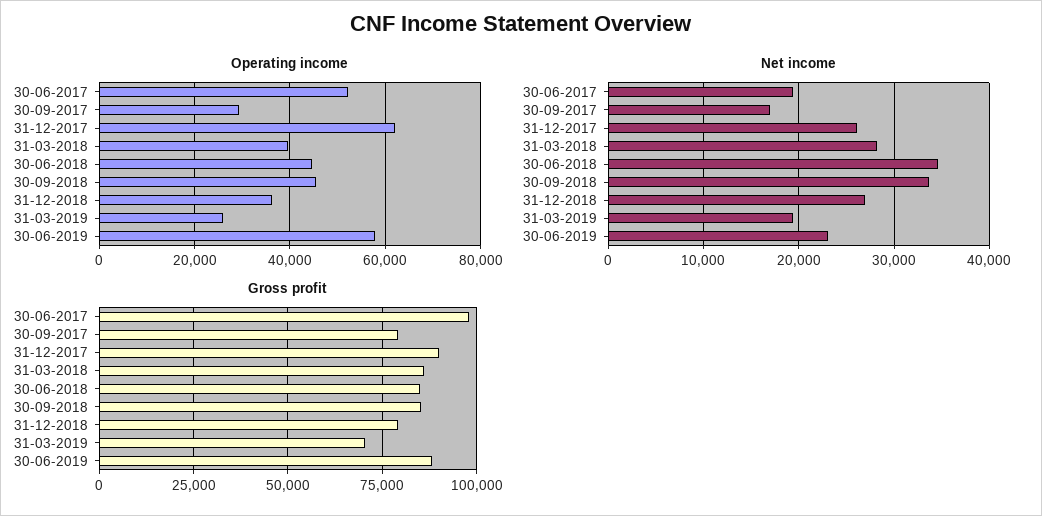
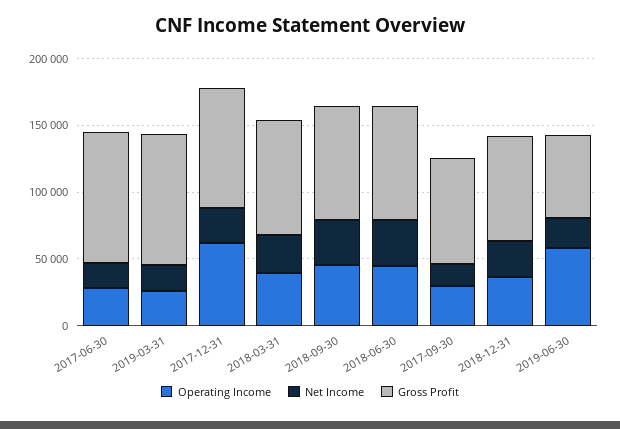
  {
    "Operating income": {
-     "30-06-2017": 52000,
+     "30-06-2017": 30000,
      "30-09-2017": 30000,
      "31-12-2017": 62000,
      "31-03-2018": 40000,
      "30-06-2018": 44000,
      "30-09-2018": 46000,
      "31-12-2018": 36000,
      "31-03-2019": 26000,
      "30-06-2019": 58000
    },
    "Net income": {
      "30-06-2017": 19000,
      "30-09-2017": 17000,
      "31-12-2017": 26000,
      "31-03-2018": 28000,
      "30-06-2018": 35000,
      "30-09-2018": 34000,
      "31-12-2018": 27000,
      "31-03-2019": 19000,
      "30-06-2019": 23000
    },
    "Gross profit": {
      "30-06-2017": 97500,
      "30-09-2017": 80000,
      "31-12-2017": 90000,
      "31-03-2018": 85000,
      "30-06-2018": 85000,
      "30-09-2018": 85000,
      "31-12-2018": 80000,
-     "31-03-2019": 70000,
+     "31-03-2019": 100000,
-     "30-06-2019": 87500
+     "30-06-2019": 60000
    }
  }

